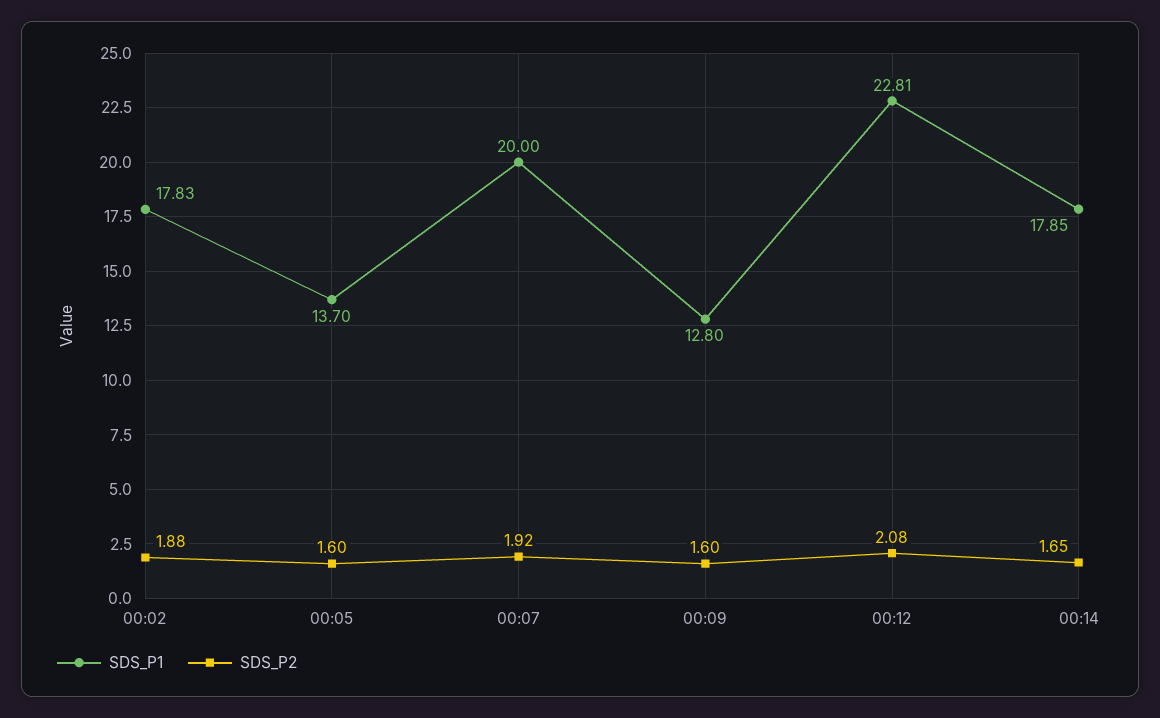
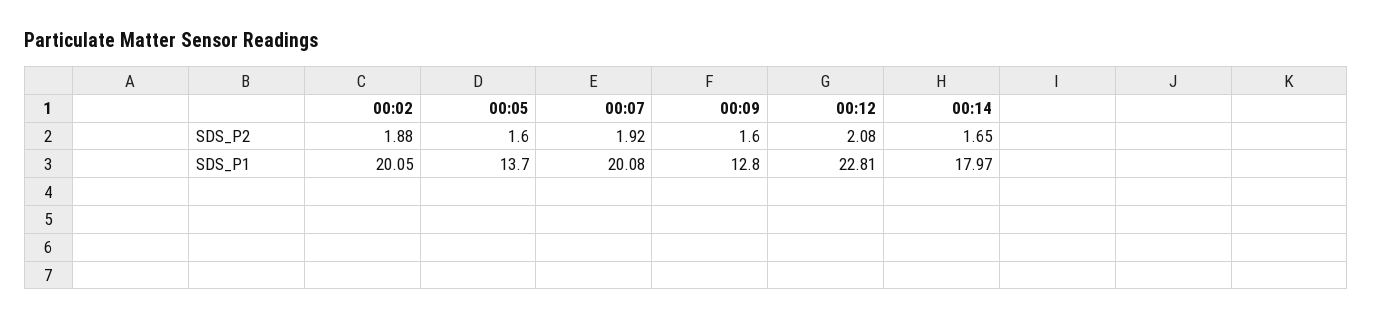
  {
    "SDS_P1": {
-     "00:02": 17.83,
+     "00:02": 20.05,
      "00:05": 13.7,
-     "00:07": 20,
+     "00:07": 20.08,
      "00:09": 12.8,
      "00:12": 22.81,
-     "00:14": 17.85
+     "00:14": 17.97
    },
    "SDS_P2": {
      "00:02": 1.88,
      "00:05": 1.6,
      "00:07": 1.92,
      "00:09": 1.6,
      "00:12": 2.08,
      "00:14": 1.65
    }
  }

